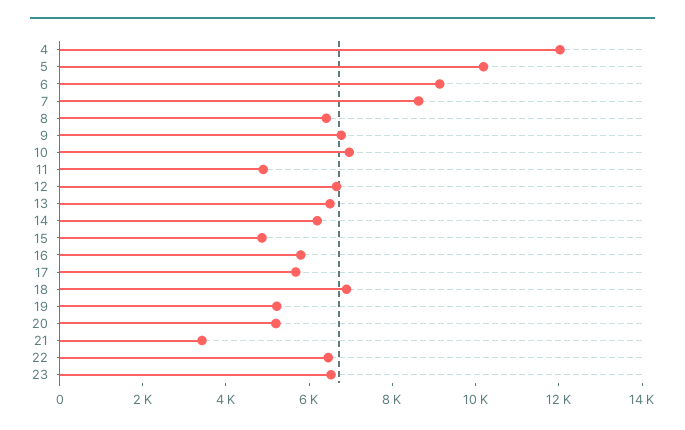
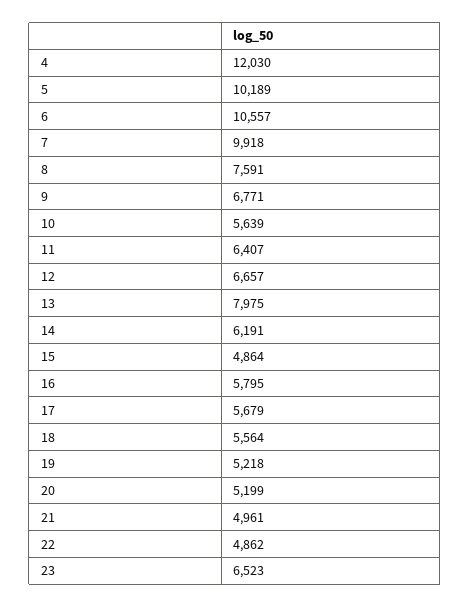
  {
    "4": 12030,
    "5": 10189,
-   "6": 9000,
+   "6": 10557,
-   "7": 8500,
+   "7": 9918,
-   "8": 6500,
+   "8": 7591,
    "9": 6771,
-   "10": 7000,
+   "10": 5639,
-   "11": 5000,
+   "11": 6407,
    "12": 6657,
-   "13": 6500,
+   "13": 7975,
    "14": 6191,
    "15": 4864,
    "16": 5795,
    "17": 5679,
-   "18": 7000,
+   "18": 5564,
    "19": 5218,
    "20": 5199,
-   "21": 3500,
+   "21": 4961,
-   "22": 6500,
+   "22": 4862,
    "23": 6523
  }

